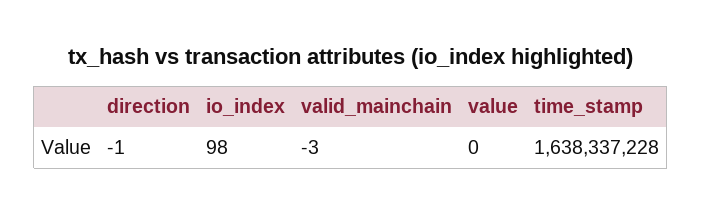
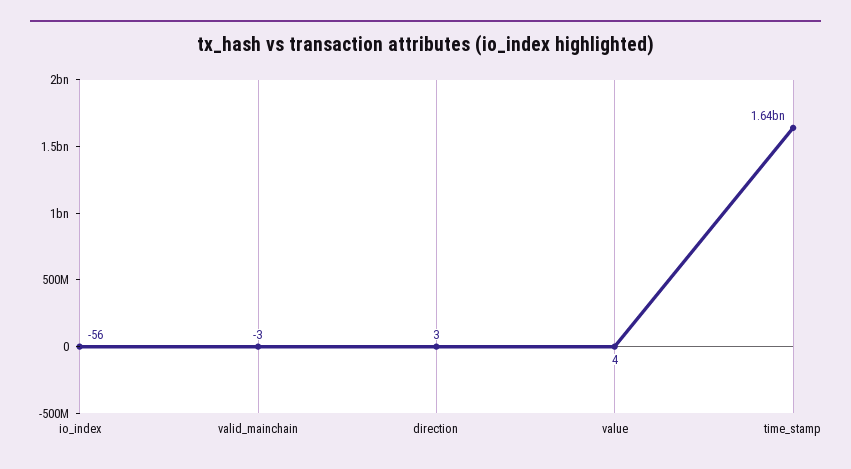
  {
-   "direction": -1,
+   "direction": 3,
-   "io_index": 98,
+   "io_index": -56,
    "valid_mainchain": -3,
-   "value": 0,
+   "value": 4,
    "time_stamp": 1638337228
  }

